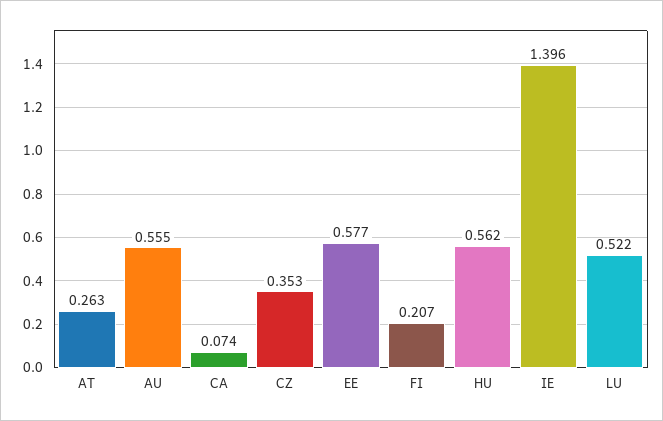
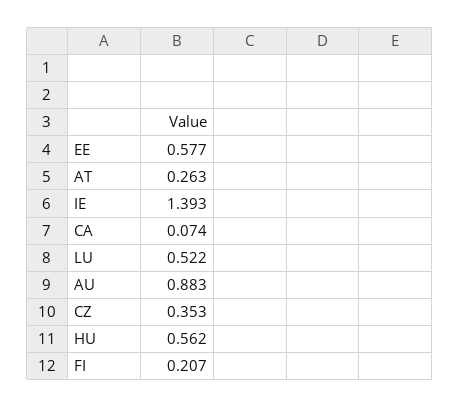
  {
    "AT": 0.263,
-   "AU": 0.555,
+   "AU": 0.883,
    "CA": 0.074,
    "CZ": 0.353,
    "EE": 0.577,
    "FI": 0.207,
    "HU": 0.562,
-   "IE": 1.396,
+   "IE": 1.393,
    "LU": 0.522
  }

